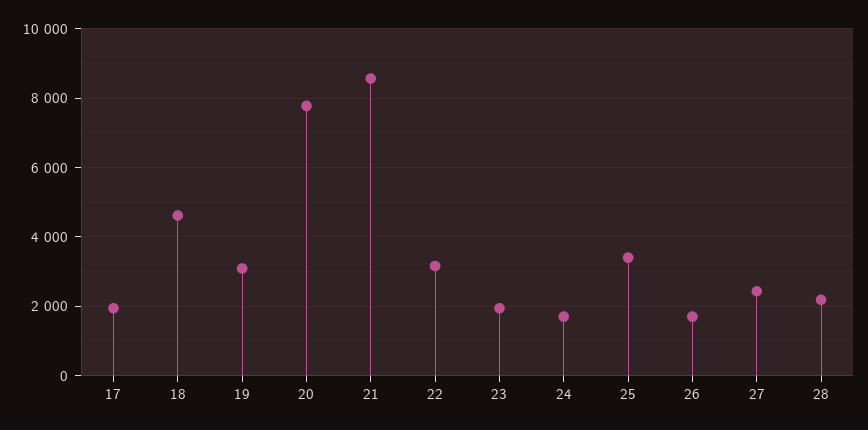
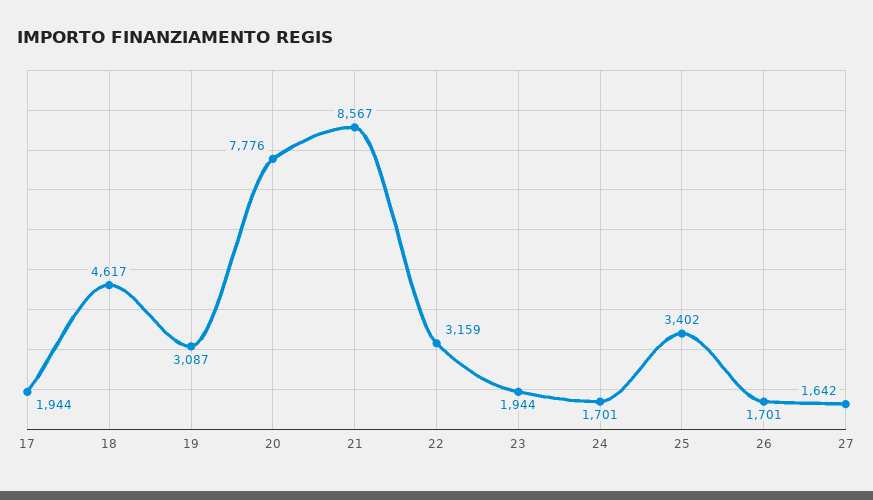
  {
    "17": 1944,
    "18": 4617,
    "19": 3087,
    "20": 7776,
    "21": 8567,
    "22": 3159,
    "23": 1944,
    "24": 1701,
    "25": 3402,
    "26": 1701,
-   "27": 2400,
+   "27": 1642
-   "28": 2200
  }

